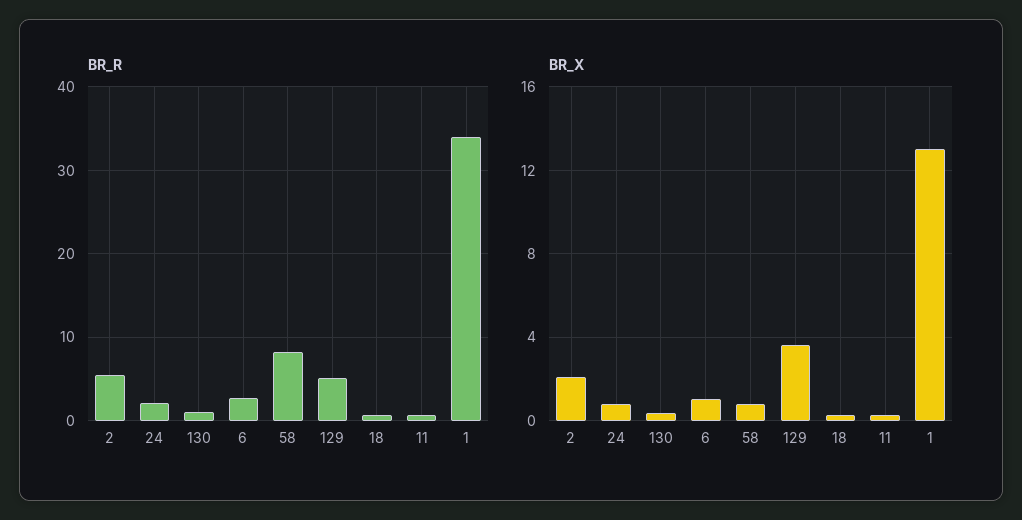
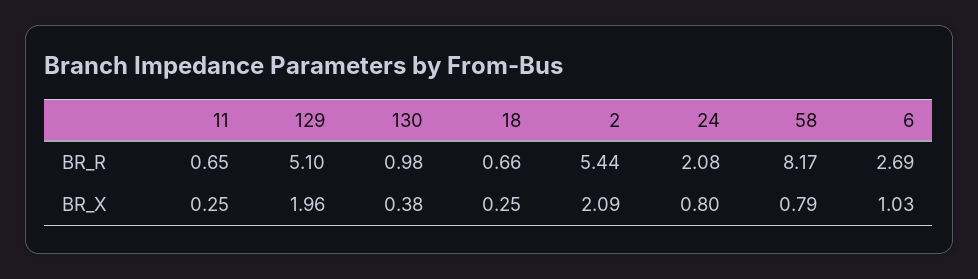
  {
    "BR_R": {
      "2": 5.44,
      "24": 2.08,
      "130": 0.98,
      "6": 2.69,
      "58": 8.17,
      "129": 5.1,
      "18": 0.66,
-     "11": 0.65,
+     "11": 0.65
-     "1": 34
    },
    "BR_X": {
      "2": 2.09,
      "24": 0.8,
      "130": 0.38,
      "6": 1.03,
      "58": 0.79,
-     "129": 3.5,
+     "129": 1.96,
      "18": 0.25,
-     "11": 0.25,
+     "11": 0.25
-     "1": 13
    }
  }

